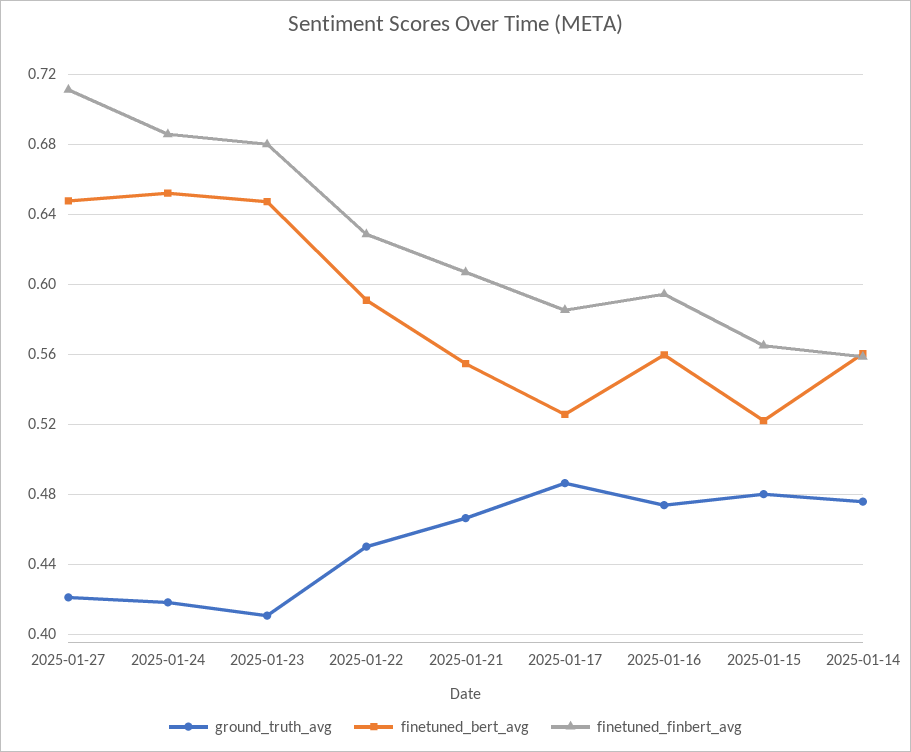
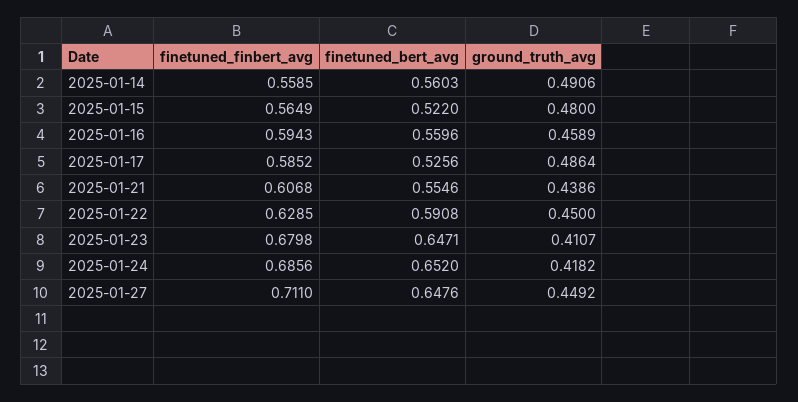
  {
    "ground_truth_avg": {
-     "2025-01-27": 0.42,
+     "2025-01-27": 0.4492,
      "2025-01-24": 0.4182,
      "2025-01-23": 0.4107,
      "2025-01-22": 0.45,
-     "2025-01-21": 0.465,
+     "2025-01-21": 0.4386,
      "2025-01-17": 0.4864,
-     "2025-01-16": 0.475,
+     "2025-01-16": 0.4589,
      "2025-01-15": 0.48,
-     "2025-01-14": 0.475
+     "2025-01-14": 0.4906
    },
    "finetuned_bert_avg": {
      "2025-01-27": 0.6476,
      "2025-01-24": 0.652,
      "2025-01-23": 0.6471,
      "2025-01-22": 0.5908,
      "2025-01-21": 0.5546,
      "2025-01-17": 0.5256,
      "2025-01-16": 0.5596,
      "2025-01-15": 0.522,
      "2025-01-14": 0.5603
    },
    "finetuned_finbert_avg": {
      "2025-01-27": 0.711,
      "2025-01-24": 0.6856,
      "2025-01-23": 0.6798,
      "2025-01-22": 0.6285,
      "2025-01-21": 0.6068,
      "2025-01-17": 0.5852,
      "2025-01-16": 0.5943,
      "2025-01-15": 0.5649,
      "2025-01-14": 0.5585
    }
  }

